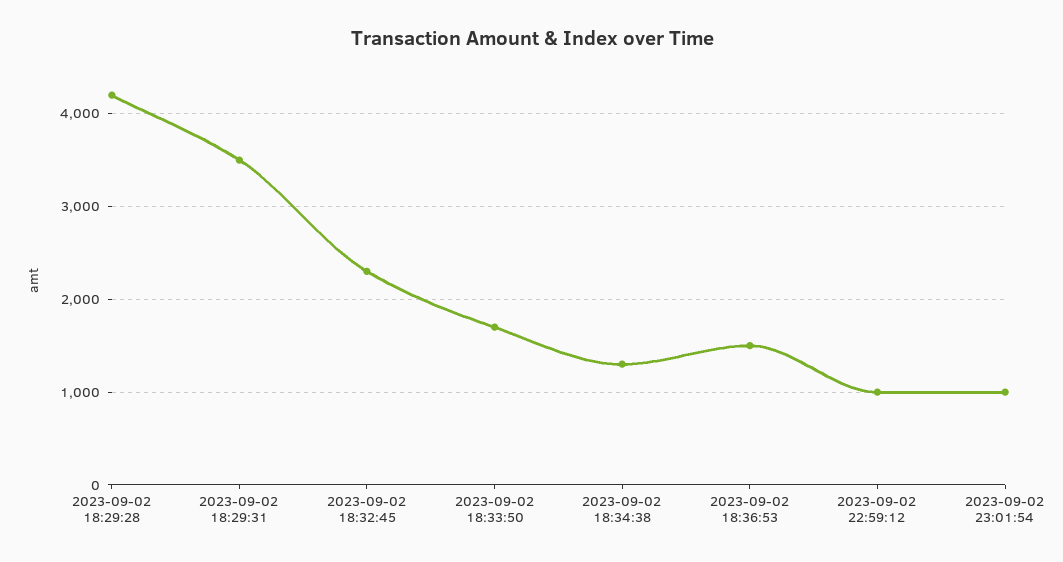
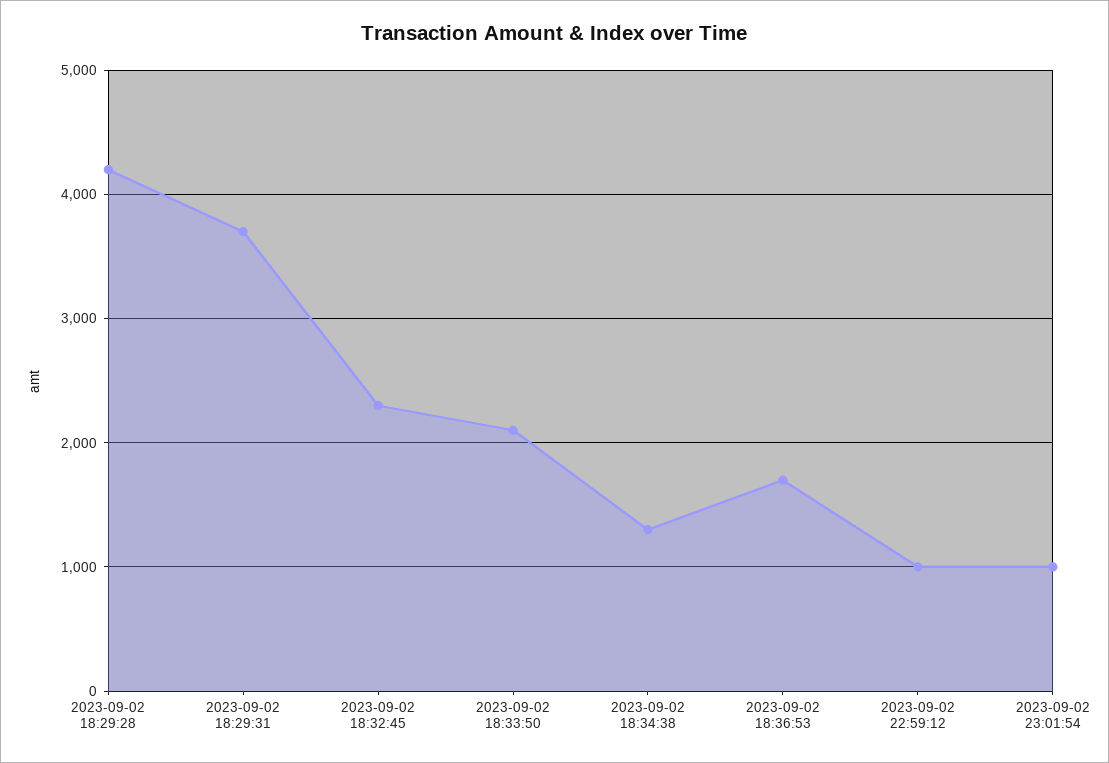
  {
    "2023-09-02 18:29:28": 4200,
-   "2023-09-02 18:29:31": 3500,
+   "2023-09-02 18:29:31": 3700,
    "2023-09-02 18:32:45": 2300,
-   "2023-09-02 18:33:50": 1700,
+   "2023-09-02 18:33:50": 2100,
    "2023-09-02 18:34:38": 1300,
-   "2023-09-02 18:36:53": 1500,
+   "2023-09-02 18:36:53": 1700,
    "2023-09-02 22:59:12": 1000,
    "2023-09-02 23:01:54": 1000
  }

